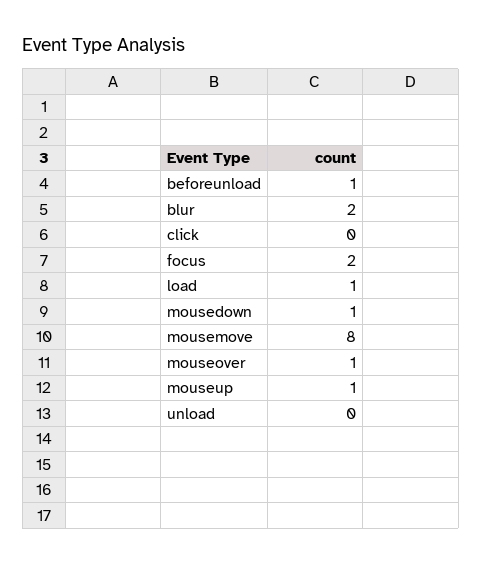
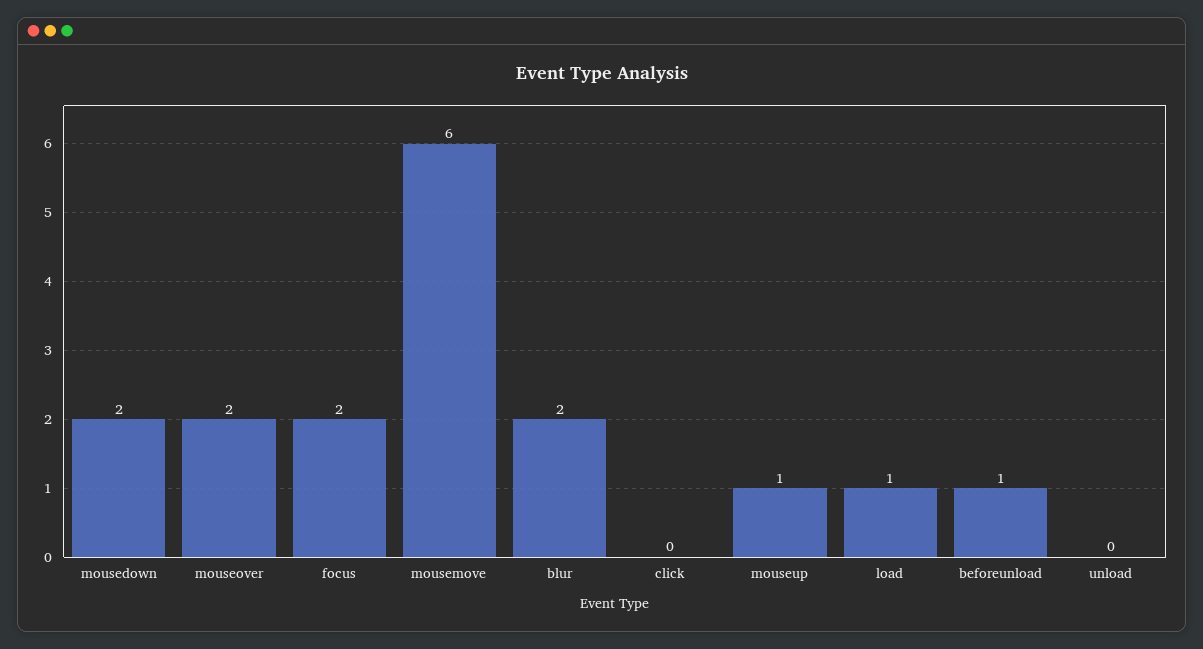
  {
    "beforeunload": 1,
    "blur": 2,
    "click": 0,
    "focus": 2,
    "load": 1,
-   "mousedown": 1,
+   "mousedown": 2,
-   "mousemove": 8,
+   "mousemove": 6,
-   "mouseover": 1,
+   "mouseover": 2,
    "mouseup": 1,
    "unload": 0
  }

